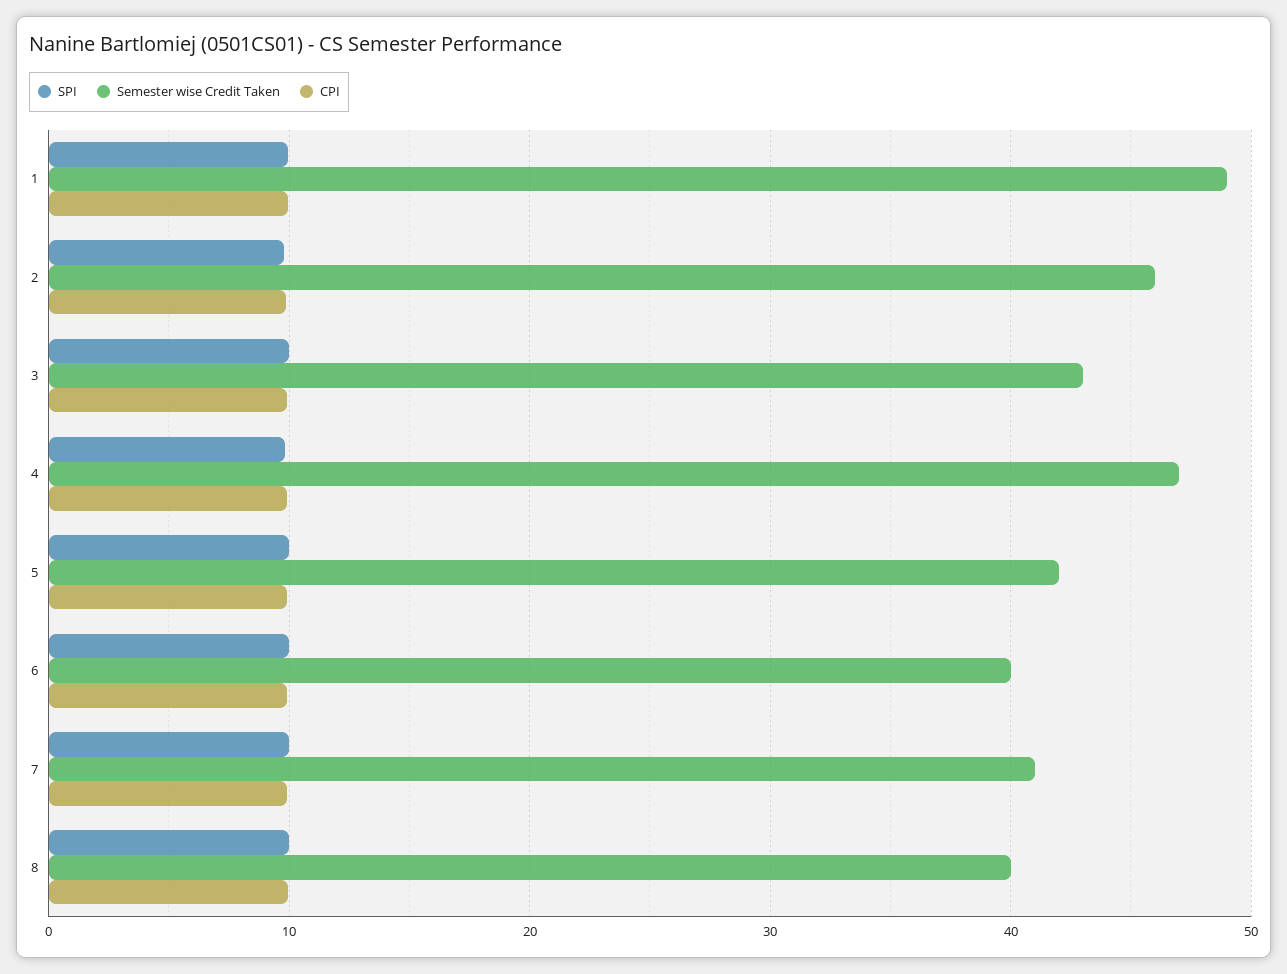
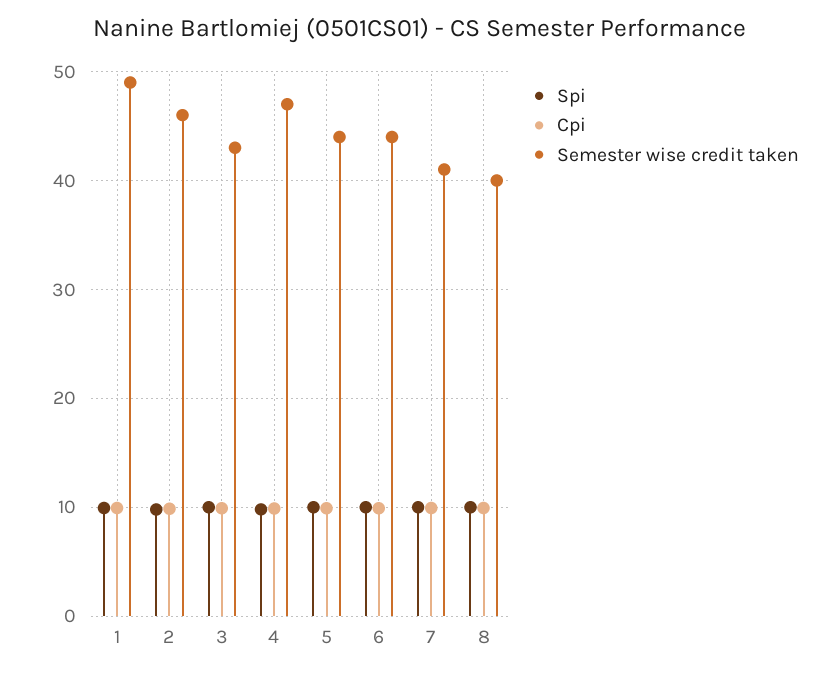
  {
    "SPI": {
      "1": 10,
      "2": 10,
      "3": 10,
      "4": 10,
      "5": 10,
      "6": 10,
      "7": 10,
      "8": 10
    },
    "Semester wise Credit Taken": {
      "1": 49,
      "2": 46,
      "3": 43,
      "4": 47,
-     "5": 42,
+     "5": 44,
-     "6": 40,
+     "6": 44,
      "7": 41,
      "8": 40
    },
    "CPI": {
      "1": 10,
      "2": 10,
      "3": 10,
      "4": 10,
      "5": 10,
      "6": 10,
      "7": 10,
      "8": 10
    }
  }

